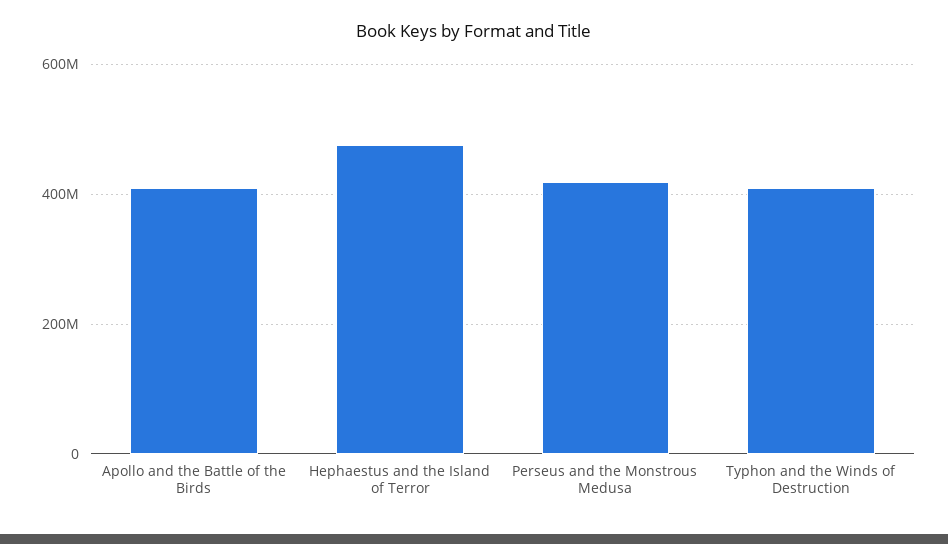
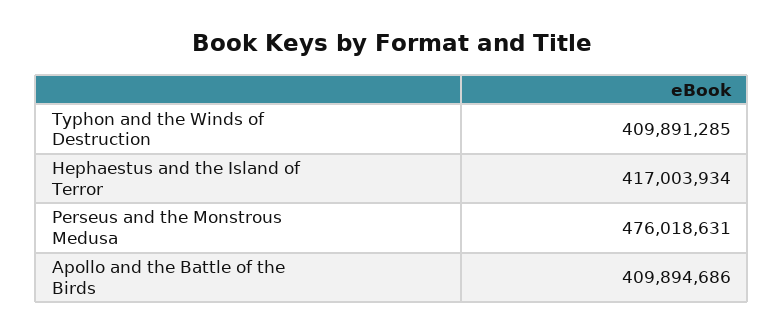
  {
    "Apollo and the Battle of the Birds": 409894686,
-   "Hephaestus and the Island of Terror": 480000000,
+   "Hephaestus and the Island of Terror": 417003934,
-   "Perseus and the Monstrous Medusa": 420000000,
+   "Perseus and the Monstrous Medusa": 476018631,
    "Typhon and the Winds of Destruction": 409891285
  }

